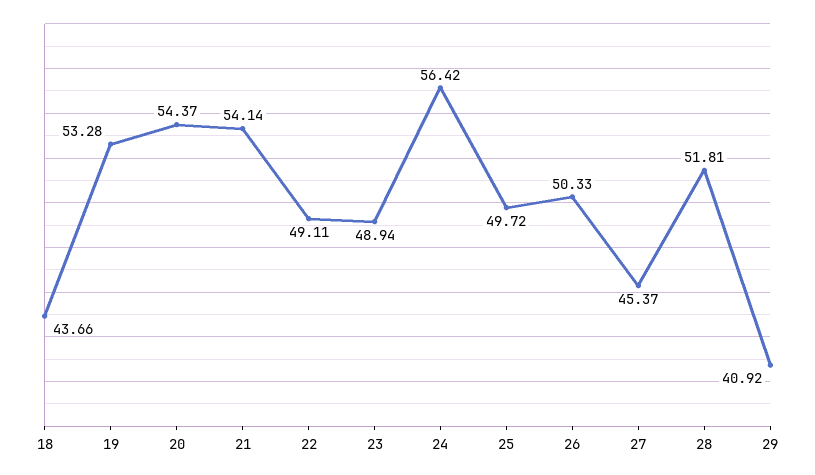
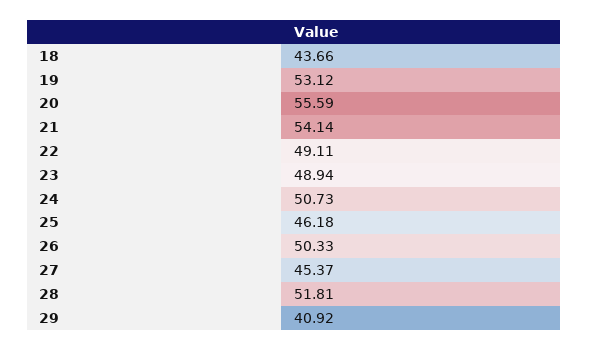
  {
    "18": 43.66,
-   "19": 53.28,
+   "19": 53.12,
-   "20": 54.37,
+   "20": 55.59,
    "21": 54.14,
    "22": 49.11,
    "23": 48.94,
-   "24": 56.42,
+   "24": 50.73,
-   "25": 49.72,
+   "25": 46.18,
    "26": 50.33,
    "27": 45.37,
    "28": 51.81,
    "29": 40.92
  }

